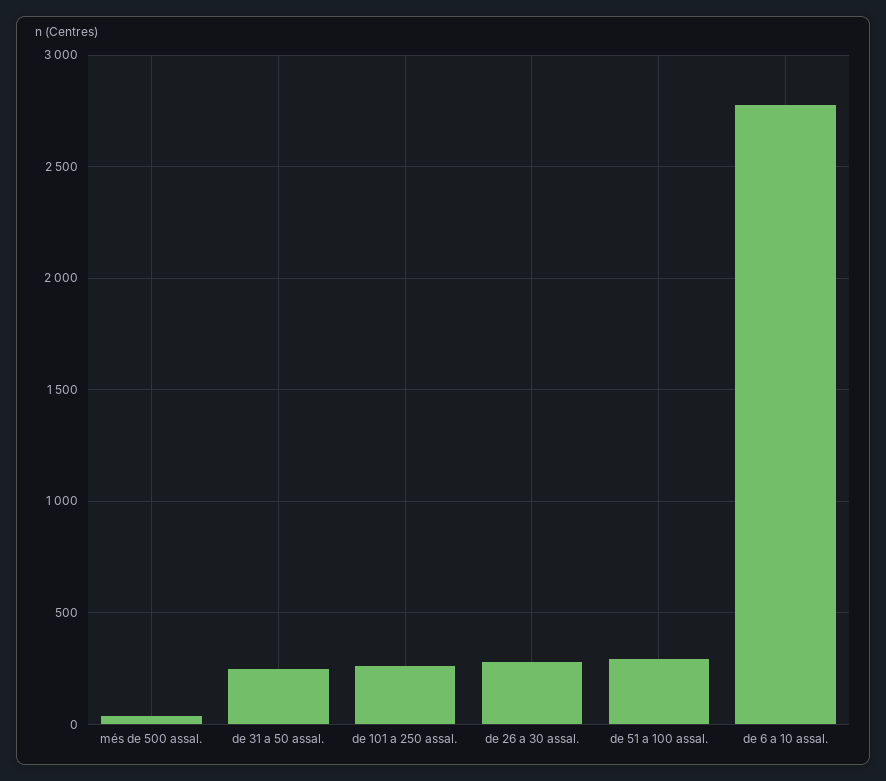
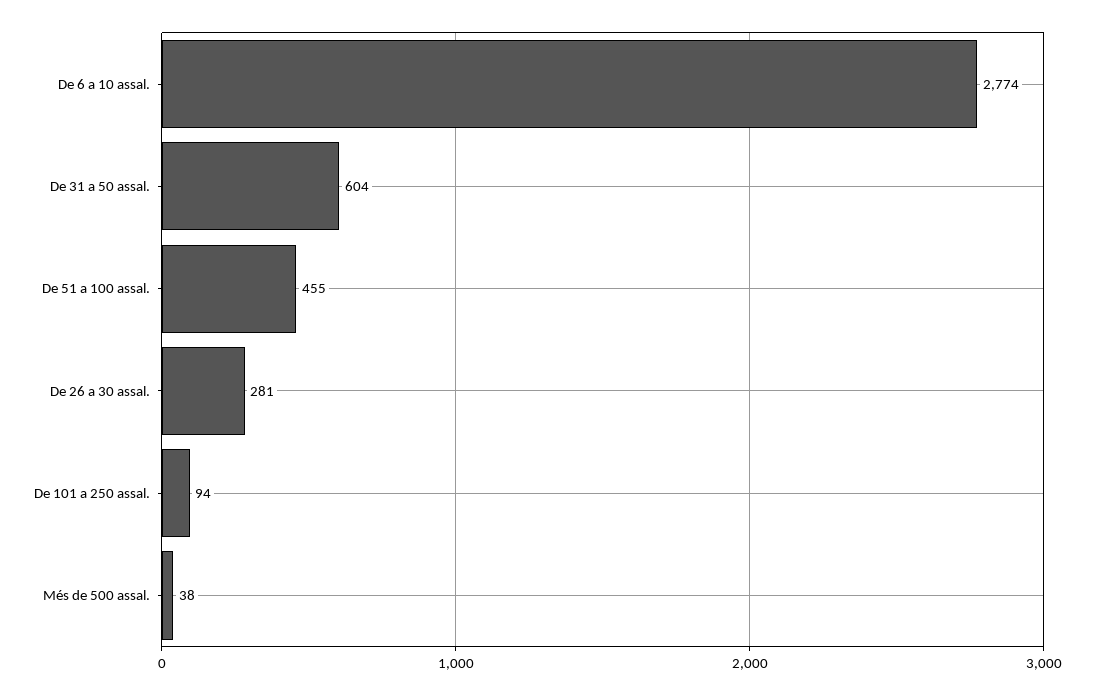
  {
    "més de 500 assal.": 38,
-   "de 31 a 50 assal.": 250,
+   "de 31 a 50 assal.": 604,
-   "de 101 a 250 assal.": 250,
+   "de 101 a 250 assal.": 94,
    "de 26 a 30 assal.": 281,
-   "de 51 a 100 assal.": 300,
+   "de 51 a 100 assal.": 455,
    "de 6 a 10 assal.": 2774
  }

